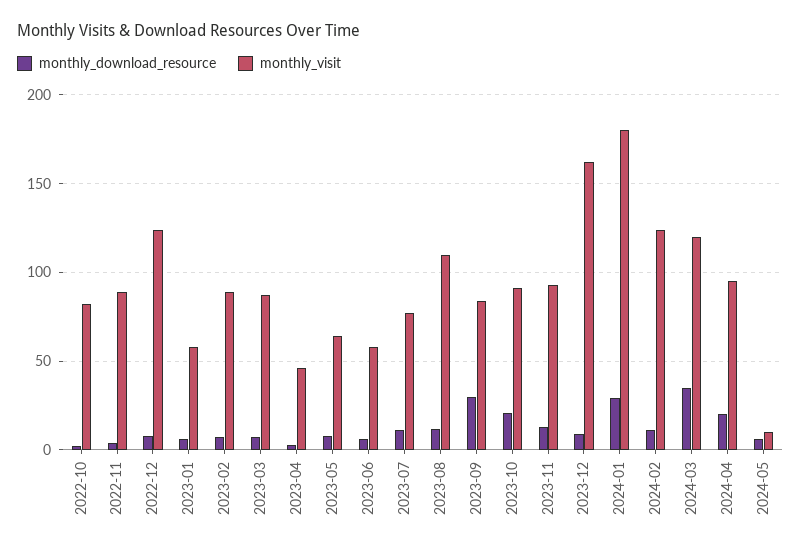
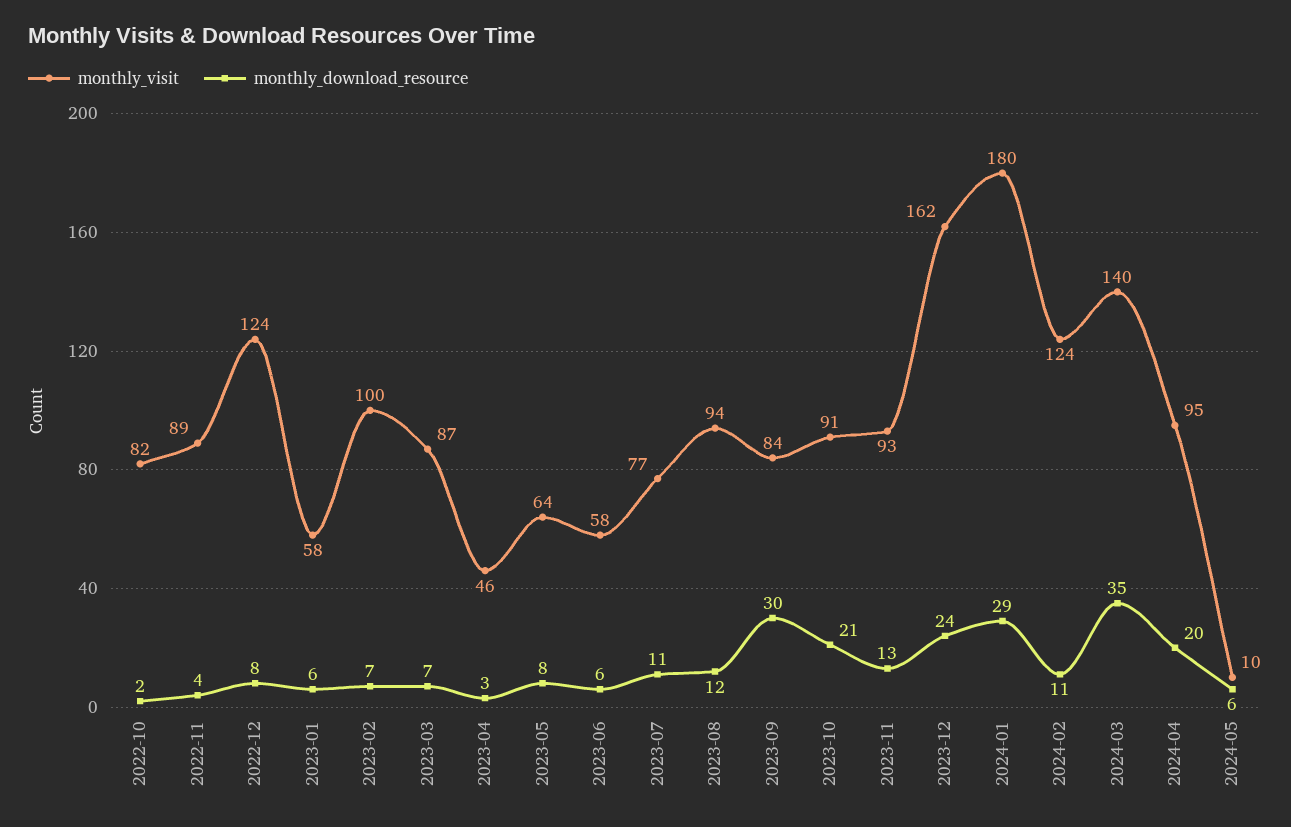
  {
    "monthly_download_resource": {
      "2022-10": 2,
      "2022-11": 4,
      "2022-12": 8,
      "2023-01": 6,
      "2023-02": 7,
      "2023-03": 7,
      "2023-04": 3,
      "2023-05": 8,
      "2023-06": 6,
      "2023-07": 11,
      "2023-08": 12,
      "2023-09": 30,
      "2023-10": 21,
      "2023-11": 13,
-     "2023-12": 10,
+     "2023-12": 24,
      "2024-01": 29,
      "2024-02": 11,
      "2024-03": 35,
      "2024-04": 20,
      "2024-05": 6
    },
    "monthly_visit": {
      "2022-10": 82,
      "2022-11": 89,
      "2022-12": 124,
      "2023-01": 58,
-     "2023-02": 90,
+     "2023-02": 100,
      "2023-03": 87,
      "2023-04": 46,
      "2023-05": 64,
      "2023-06": 58,
      "2023-07": 77,
-     "2023-08": 110,
+     "2023-08": 94,
      "2023-09": 84,
      "2023-10": 91,
      "2023-11": 93,
      "2023-12": 162,
      "2024-01": 180,
      "2024-02": 124,
-     "2024-03": 120,
+     "2024-03": 140,
      "2024-04": 95,
      "2024-05": 10
    }
  }

